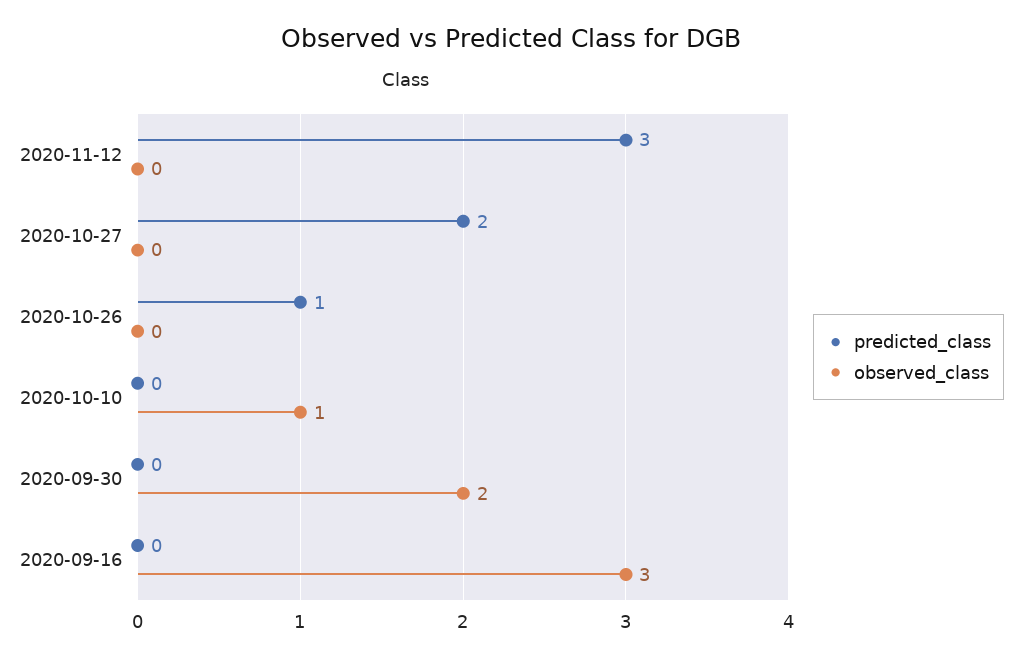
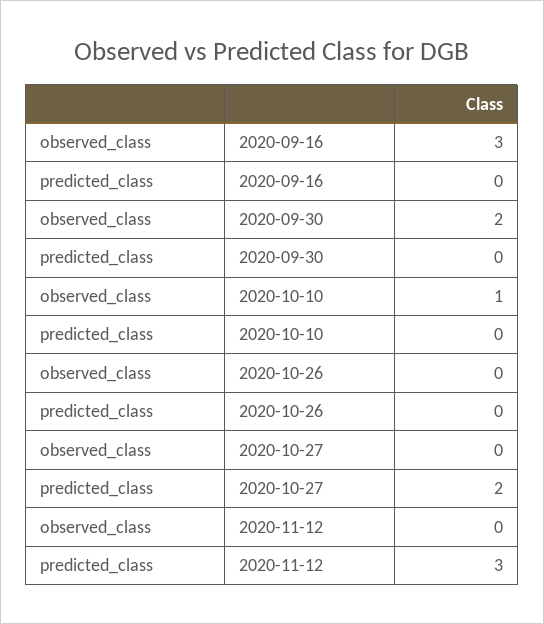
  {
    "predicted_class": {
      "2020-11-12": 3,
      "2020-10-27": 2,
-     "2020-10-26": 1,
+     "2020-10-26": 0,
      "2020-10-10": 0,
      "2020-09-30": 0,
      "2020-09-16": 0
    },
    "observed_class": {
      "2020-11-12": 0,
      "2020-10-27": 0,
      "2020-10-26": 0,
      "2020-10-10": 1,
      "2020-09-30": 2,
      "2020-09-16": 3
    }
  }

